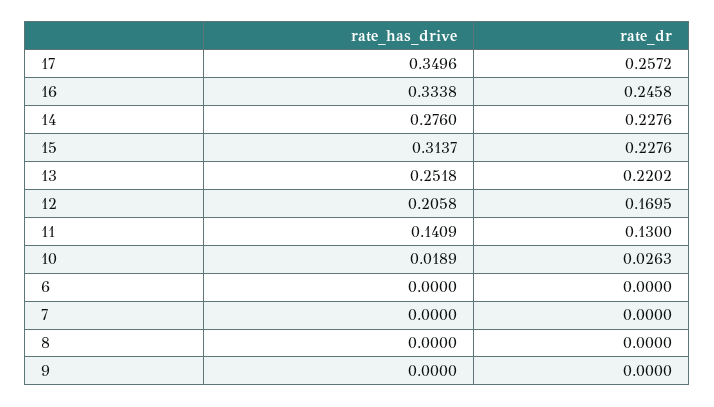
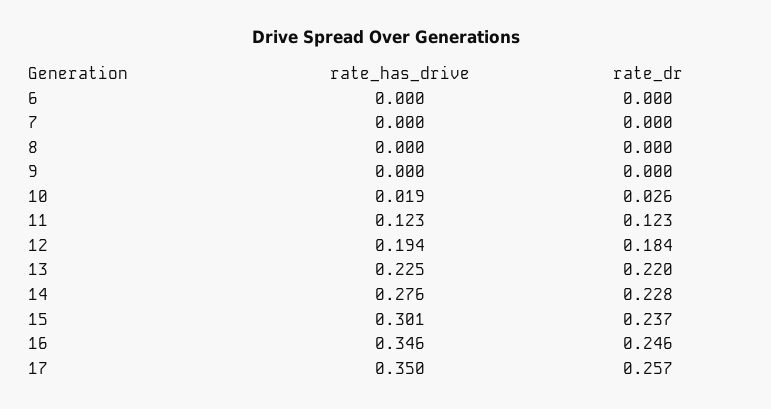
  {
    "rate_has_drive": {
      "17": 0.3496,
-     "16": 0.3338,
+     "16": 0.346,
      "14": 0.276,
-     "15": 0.3137,
+     "15": 0.301,
-     "13": 0.2518,
+     "13": 0.225,
-     "12": 0.2058,
+     "12": 0.194,
-     "11": 0.1409,
+     "11": 0.123,
      "10": 0.0189,
      "6": 0,
      "7": 0,
      "8": 0,
      "9": 0
    },
    "rate_dr": {
      "17": 0.2572,
      "16": 0.2458,
      "14": 0.2276,
-     "15": 0.2276,
+     "15": 0.237,
      "13": 0.2202,
-     "12": 0.1695,
+     "12": 0.184,
-     "11": 0.13,
+     "11": 0.123,
      "10": 0.0263,
      "6": 0,
      "7": 0,
      "8": 0,
      "9": 0
    }
  }

